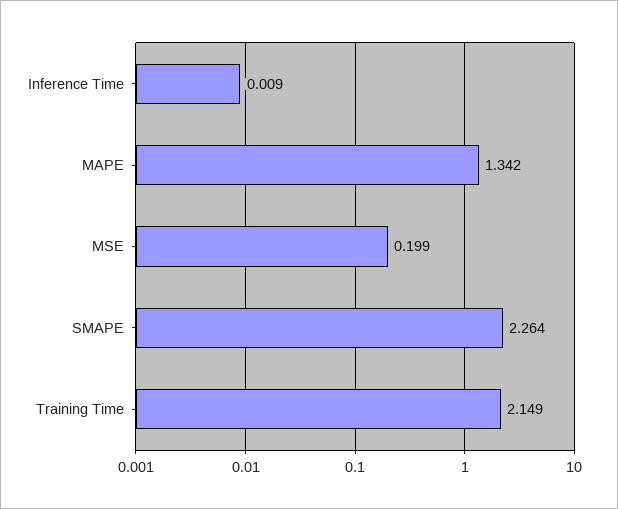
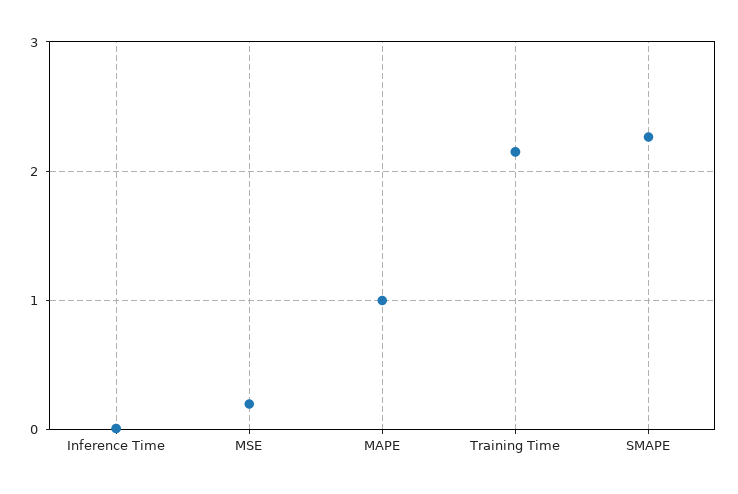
  {
    "Inference Time": 0.009,
-   "MAPE": 1.342,
+   "MAPE": 1,
    "MSE": 0.199,
    "SMAPE": 2.264,
    "Training Time": 2.149
  }

